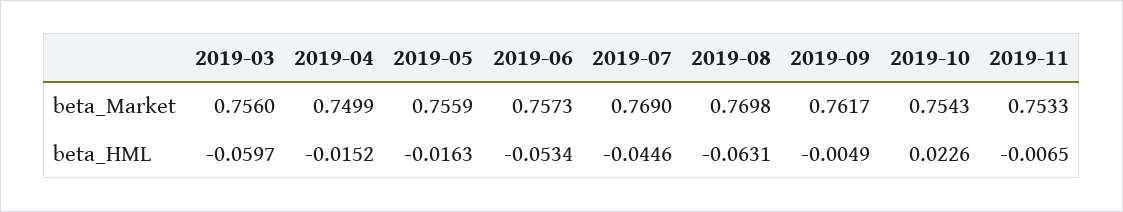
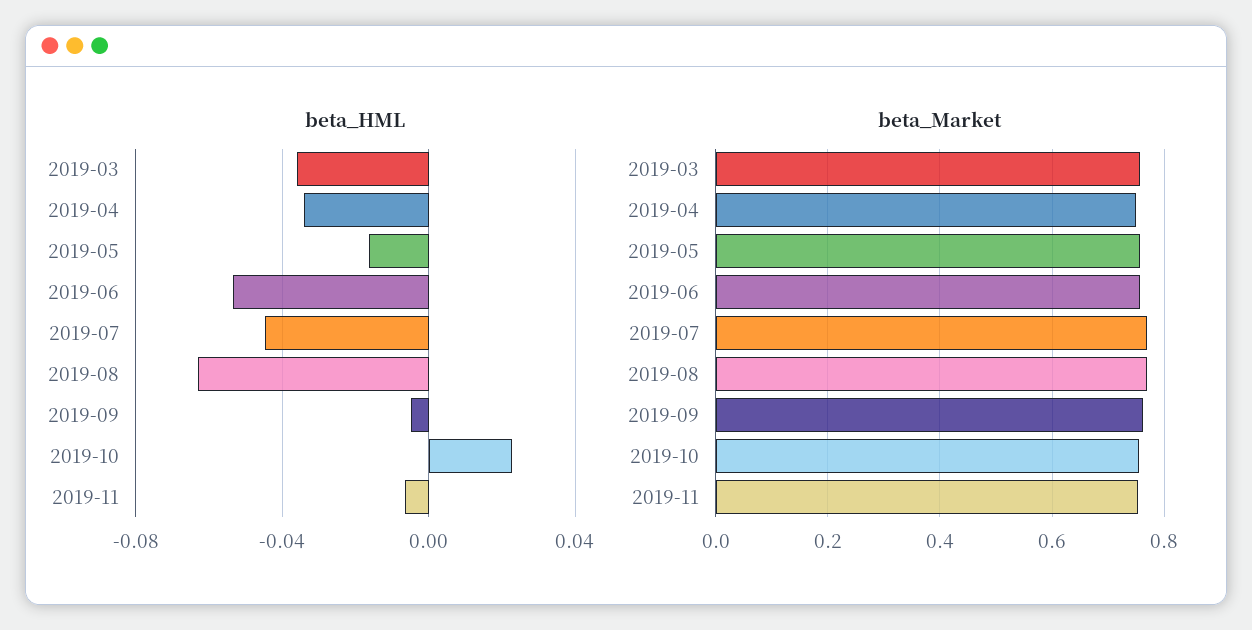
  {
    "beta_Market": {
      "2019-03": 0.756,
      "2019-04": 0.7499,
      "2019-05": 0.7559,
      "2019-06": 0.7573,
      "2019-07": 0.769,
      "2019-08": 0.7698,
      "2019-09": 0.7617,
      "2019-10": 0.7543,
      "2019-11": 0.7533
    },
    "beta_HML": {
-     "2019-03": -0.0597,
+     "2019-03": -0.035,
-     "2019-04": -0.0152,
+     "2019-04": -0.035,
      "2019-05": -0.0163,
      "2019-06": -0.0534,
      "2019-07": -0.0446,
      "2019-08": -0.0631,
      "2019-09": -0.0049,
      "2019-10": 0.0226,
      "2019-11": -0.0065
    }
  }

